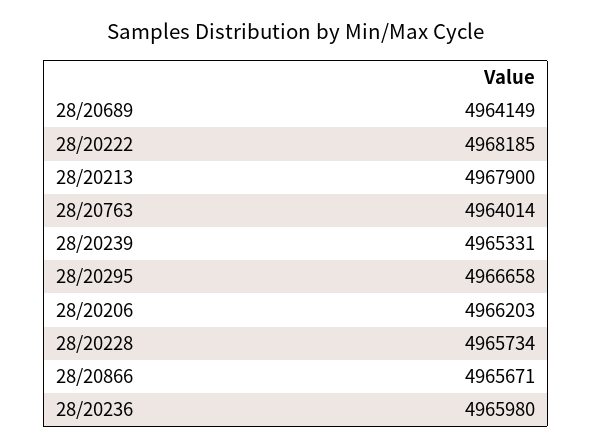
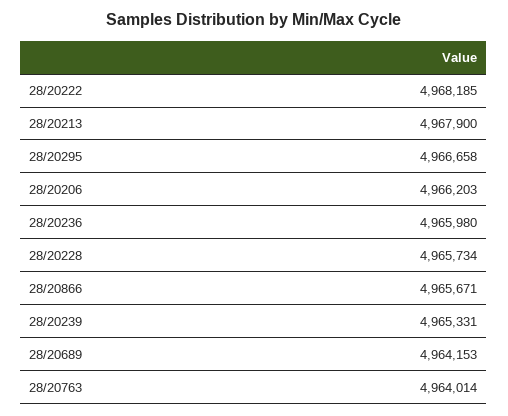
  {
-   "28/20689": 4964149,
+   "28/20689": 4964153,
    "28/20222": 4968185,
    "28/20213": 4967900,
    "28/20763": 4964014,
    "28/20239": 4965331,
    "28/20295": 4966658,
    "28/20206": 4966203,
    "28/20228": 4965734,
    "28/20866": 4965671,
    "28/20236": 4965980
  }

